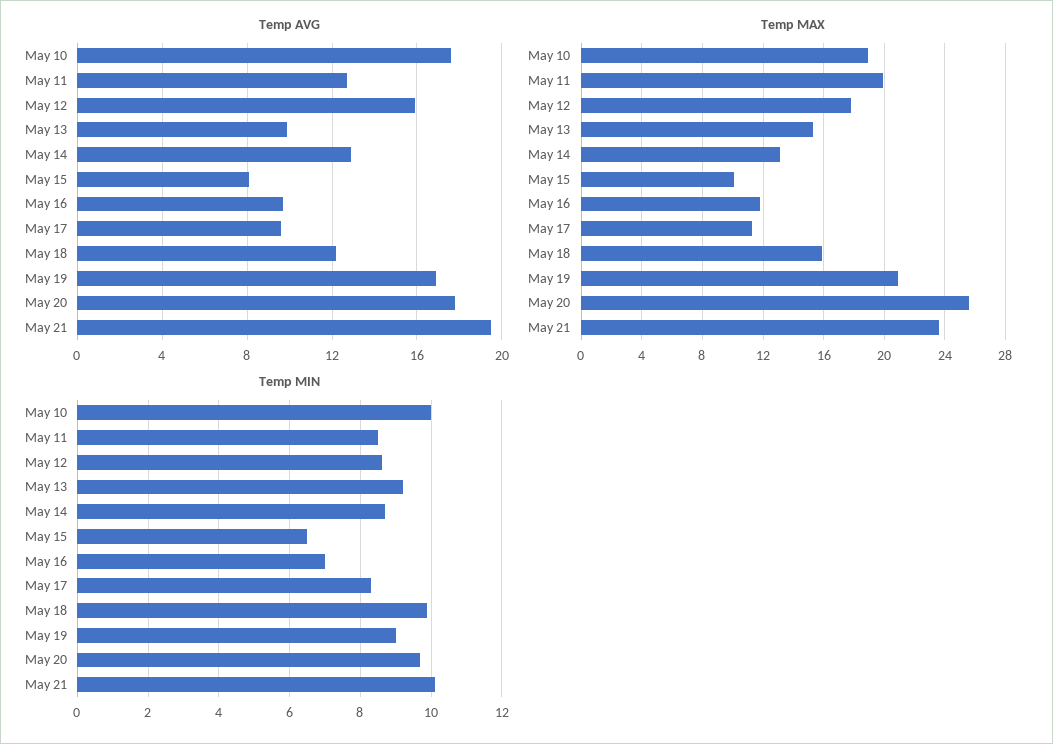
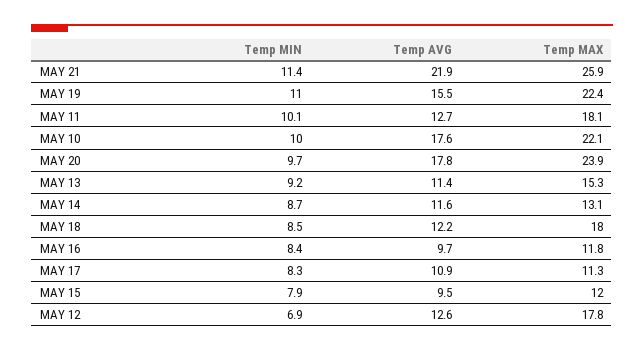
  {
    "Temp AVG": {
      "May 10": 17.6,
      "May 11": 12.7,
-     "May 12": 16,
+     "May 12": 12.6,
-     "May 13": 10,
+     "May 13": 11.4,
-     "May 14": 13,
+     "May 14": 11.6,
-     "May 15": 8,
+     "May 15": 9.5,
      "May 16": 9.7,
-     "May 17": 9.5,
+     "May 17": 10.9,
      "May 18": 12.2,
-     "May 19": 17,
+     "May 19": 15.5,
      "May 20": 17.8,
-     "May 21": 19.5
+     "May 21": 21.9
    },
    "Temp MAX": {
-     "May 10": 19,
+     "May 10": 22.1,
-     "May 11": 20,
+     "May 11": 18.1,
      "May 12": 17.8,
      "May 13": 15.3,
      "May 14": 13.1,
-     "May 15": 10,
+     "May 15": 12,
      "May 16": 11.8,
      "May 17": 11.3,
-     "May 18": 16,
+     "May 18": 18,
-     "May 19": 21,
+     "May 19": 22.4,
-     "May 20": 25.5,
+     "May 20": 23.9,
-     "May 21": 23.5
+     "May 21": 25.9
    },
    "Temp MIN": {
      "May 10": 10,
-     "May 11": 8.5,
+     "May 11": 10.1,
-     "May 12": 8.5,
+     "May 12": 6.9,
      "May 13": 9.2,
      "May 14": 8.7,
-     "May 15": 6.5,
+     "May 15": 7.9,
-     "May 16": 7,
+     "May 16": 8.4,
      "May 17": 8.3,
-     "May 18": 10,
+     "May 18": 8.5,
-     "May 19": 9,
+     "May 19": 11,
      "May 20": 9.7,
-     "May 21": 10
+     "May 21": 11.4
    }
  }

